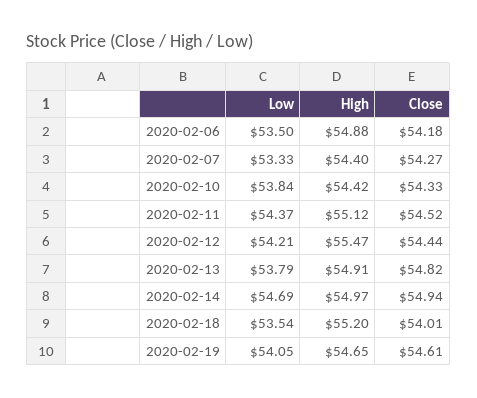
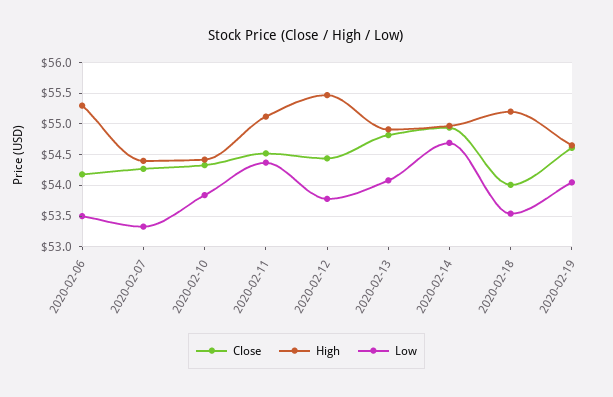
  {
    "Low": {
      "2020-02-06": 53.5,
      "2020-02-07": 53.33,
      "2020-02-10": 53.84,
      "2020-02-11": 54.37,
-     "2020-02-12": 54.21,
+     "2020-02-12": 53.8,
-     "2020-02-13": 53.79,
+     "2020-02-13": 54.1,
      "2020-02-14": 54.69,
      "2020-02-18": 53.54,
      "2020-02-19": 54.05
    },
    "High": {
-     "2020-02-06": 54.88,
+     "2020-02-06": 55.3,
      "2020-02-07": 54.4,
      "2020-02-10": 54.42,
      "2020-02-11": 55.12,
      "2020-02-12": 55.47,
      "2020-02-13": 54.91,
      "2020-02-14": 54.97,
      "2020-02-18": 55.2,
      "2020-02-19": 54.65
    },
    "Close": {
      "2020-02-06": 54.18,
      "2020-02-07": 54.27,
      "2020-02-10": 54.33,
      "2020-02-11": 54.52,
      "2020-02-12": 54.44,
      "2020-02-13": 54.82,
      "2020-02-14": 54.94,
      "2020-02-18": 54.01,
      "2020-02-19": 54.61
    }
  }

